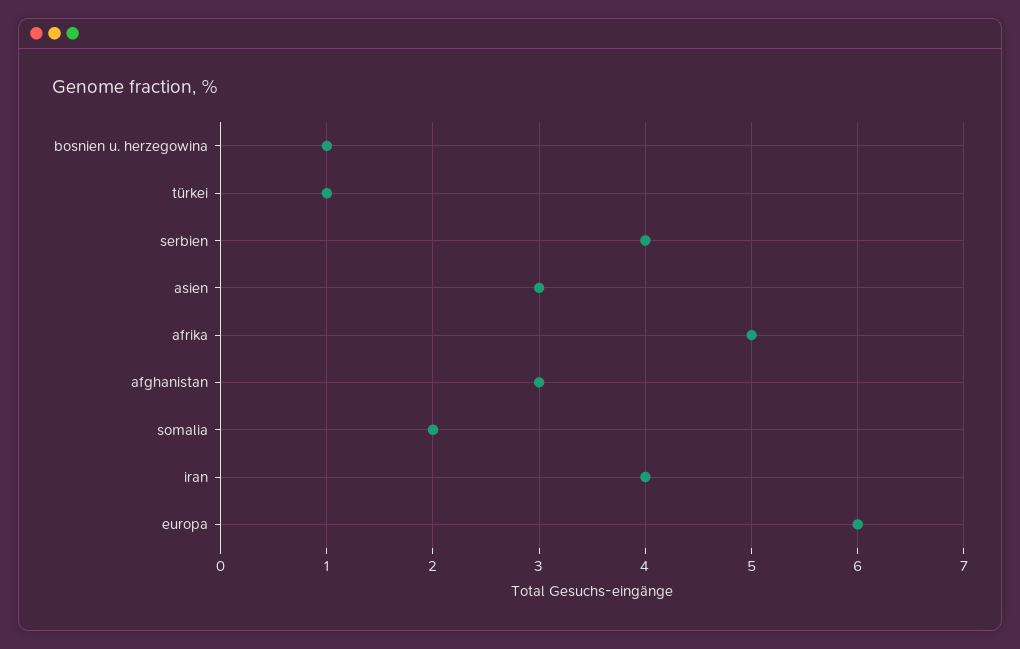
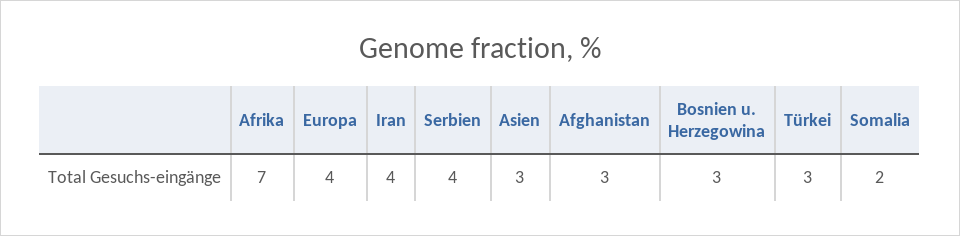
  {
-   "bosnien u. herzegowina": 1,
+   "bosnien u. herzegowina": 3,
-   "türkei": 1,
+   "türkei": 3,
    "serbien": 4,
    "asien": 3,
-   "afrika": 5,
+   "afrika": 7,
    "afghanistan": 3,
    "somalia": 2,
    "iran": 4,
-   "europa": 6
+   "europa": 4
  }

